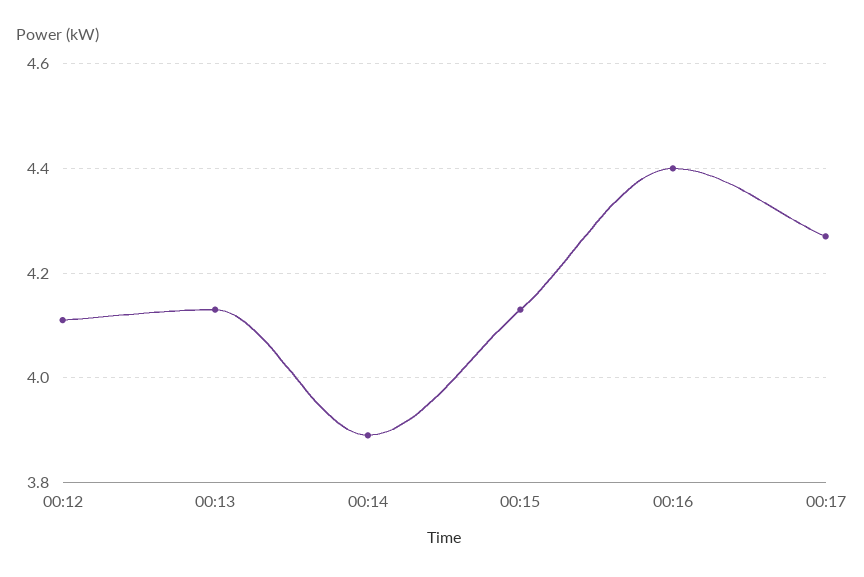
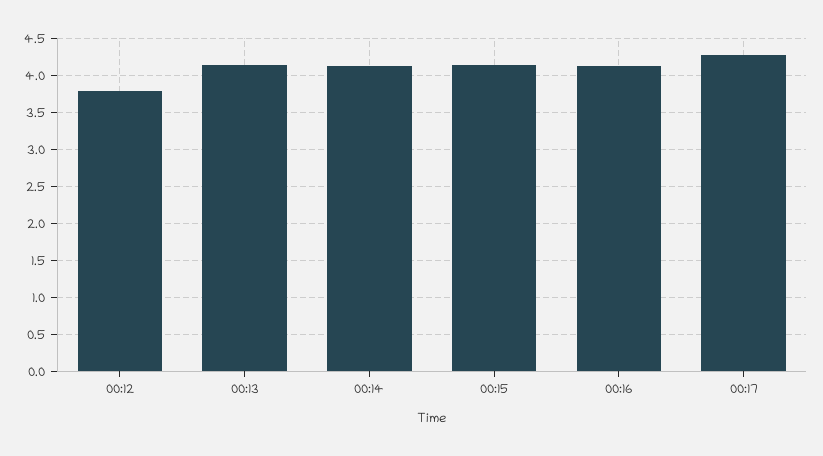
  {
-   "00:12": 4.1,
+   "00:12": 3.8,
    "00:13": 4.15,
-   "00:14": 3.9,
+   "00:14": 4.1,
    "00:15": 4.15,
-   "00:16": 4.4,
+   "00:16": 4.1,
    "00:17": 4.25
  }

